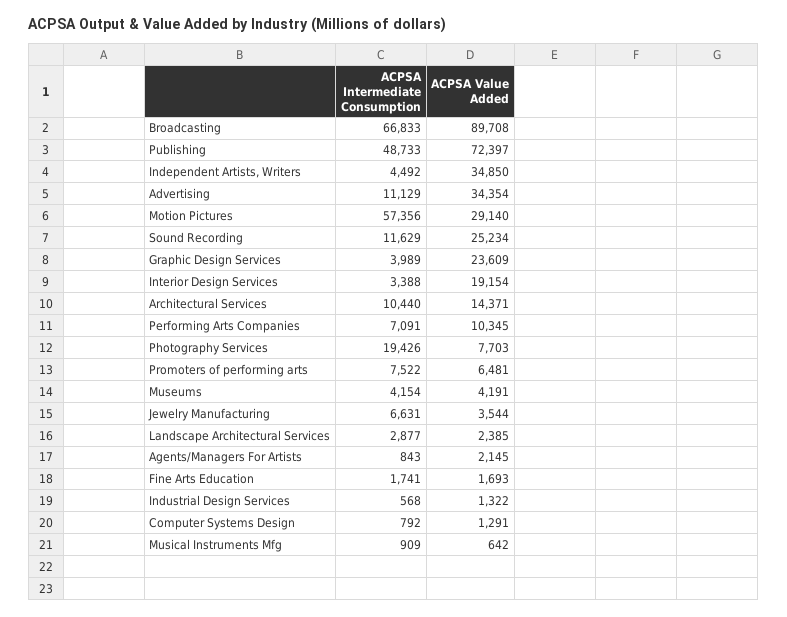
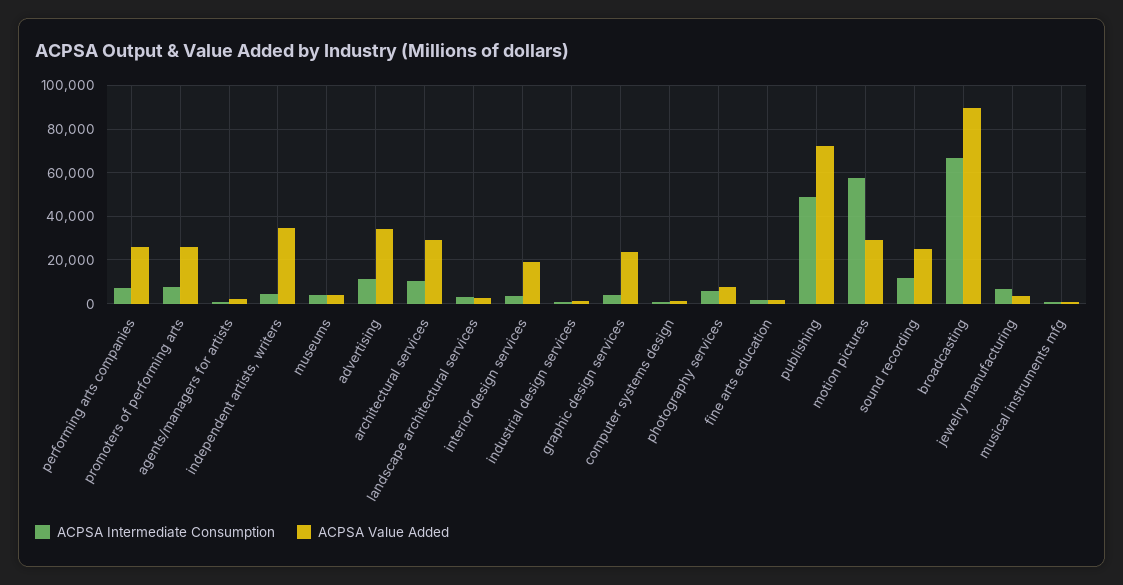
  {
    "ACPSA Intermediate Consumption": {
      "Broadcasting": 66833,
      "Publishing": 48733,
      "Independent Artists, Writers": 4492,
      "Advertising": 11129,
      "Motion Pictures": 57356,
      "Sound Recording": 11629,
      "Graphic Design Services": 3989,
      "Interior Design Services": 3388,
      "Architectural Services": 10440,
      "Performing Arts Companies": 7091,
-     "Photography Services": 19426,
+     "Photography Services": 5000,
      "Promoters of performing arts": 7522,
      "Museums": 4154,
      "Jewelry Manufacturing": 6631,
      "Landscape Architectural Services": 2877,
      "Agents/Managers For Artists": 843,
      "Fine Arts Education": 1741,
      "Industrial Design Services": 568,
      "Computer Systems Design": 792,
      "Musical Instruments Mfg": 909
    },
    "ACPSA Value Added": {
      "Broadcasting": 89708,
      "Publishing": 72397,
      "Independent Artists, Writers": 34850,
      "Advertising": 34354,
      "Motion Pictures": 29140,
      "Sound Recording": 25234,
      "Graphic Design Services": 23609,
      "Interior Design Services": 19154,
-     "Architectural Services": 14371,
+     "Architectural Services": 30000,
-     "Performing Arts Companies": 10345,
+     "Performing Arts Companies": 25000,
      "Photography Services": 7703,
-     "Promoters of performing arts": 6481,
+     "Promoters of performing arts": 25000,
      "Museums": 4191,
      "Jewelry Manufacturing": 3544,
      "Landscape Architectural Services": 2385,
      "Agents/Managers For Artists": 2145,
      "Fine Arts Education": 1693,
      "Industrial Design Services": 1322,
      "Computer Systems Design": 1291,
      "Musical Instruments Mfg": 642
    }
  }

